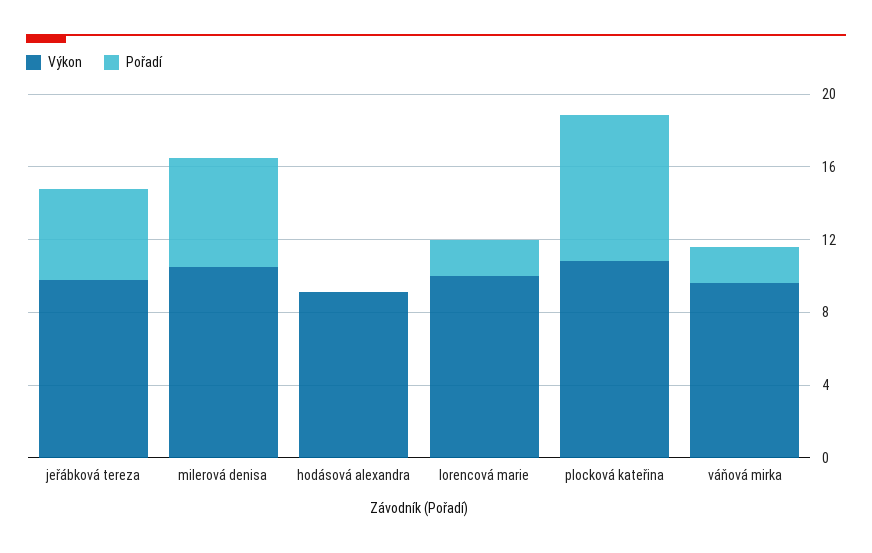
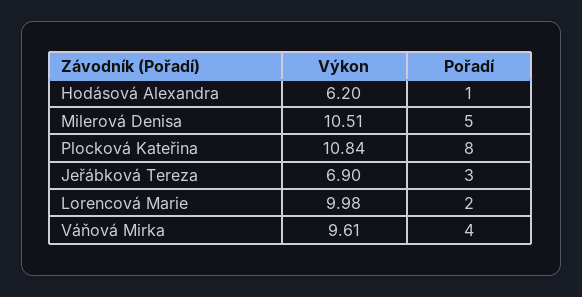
  {
    "Výkon": {
-     "jeřábková tereza": 10,
+     "jeřábková tereza": 6.9,
      "milerová denisa": 10.51,
-     "hodásová alexandra": 9,
+     "hodásová alexandra": 6.2,
      "lorencová marie": 9.98,
      "plocková kateřina": 10.84,
      "váňová mirka": 9.61
    },
    "Pořadí": {
-     "jeřábková tereza": 5,
+     "jeřábková tereza": 3,
-     "milerová denisa": 6,
+     "milerová denisa": 5,
-     "hodásová alexandra": 0,
+     "hodásová alexandra": 1,
      "lorencová marie": 2,
      "plocková kateřina": 8,
-     "váňová mirka": 2
+     "váňová mirka": 4
    }
  }

